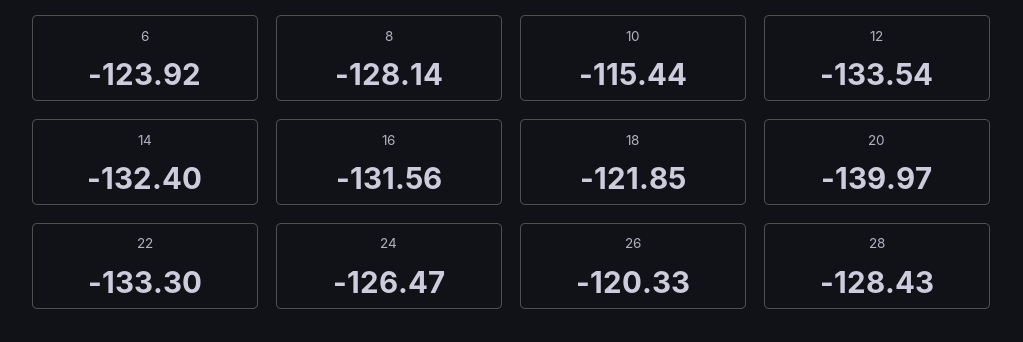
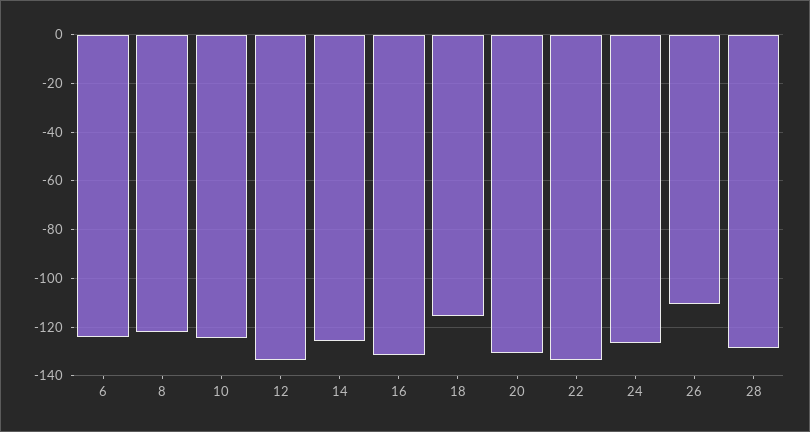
  {
    "6": -123.92,
-   "8": -128.14,
+   "8": -122.5,
-   "10": -115.44,
+   "10": -125,
    "12": -133.54,
-   "14": -132.4,
+   "14": -125,
    "16": -131.56,
-   "18": -121.85,
+   "18": -115,
-   "20": -139.97,
+   "20": -130,
    "22": -133.3,
    "24": -126.47,
-   "26": -120.33,
+   "26": -110,
    "28": -128.43
  }

